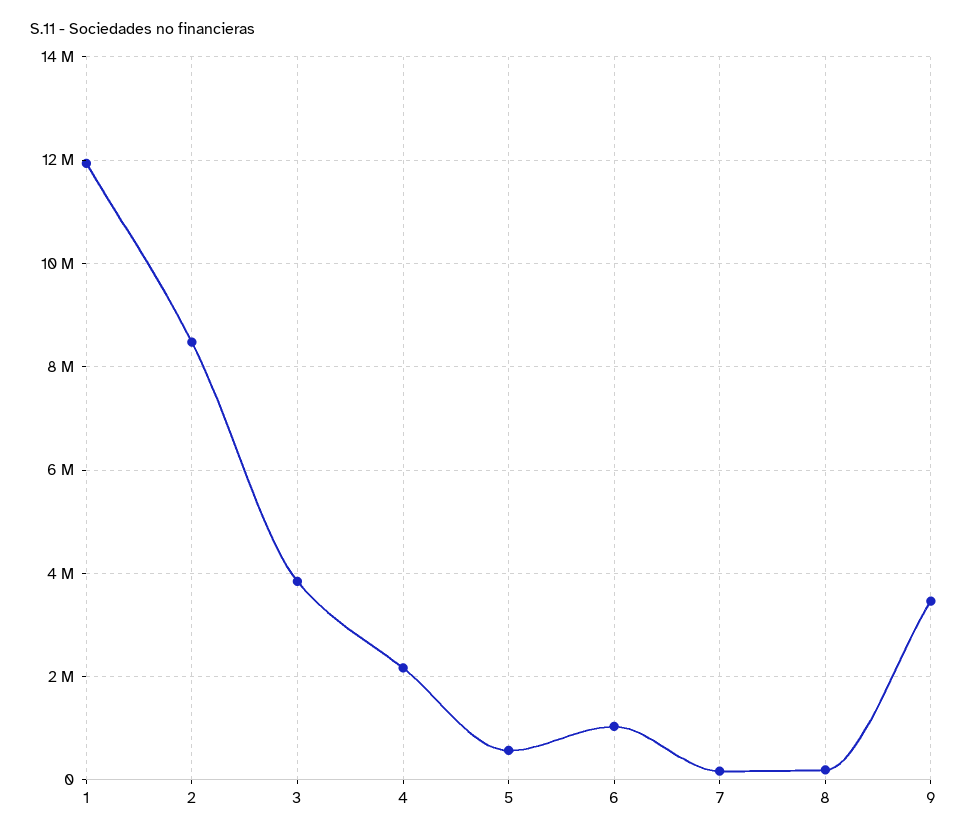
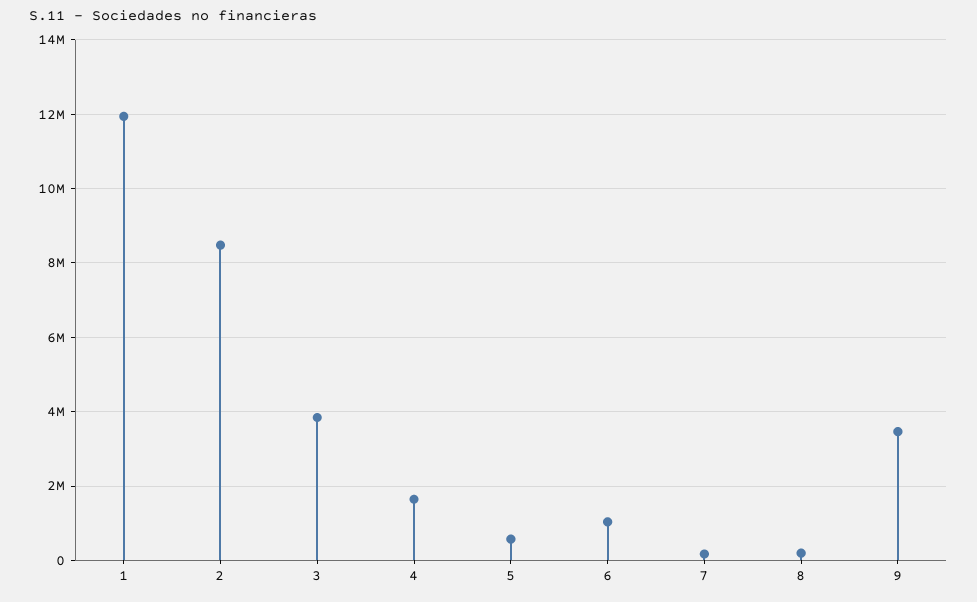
  {
    "1": 12000000,
    "2": 8400000,
    "3": 3800000,
-   "4": 2200000,
+   "4": 1600000,
    "5": 600000,
    "6": 1000000,
    "7": 200000,
    "8": 200000,
    "9": 3400000
  }

